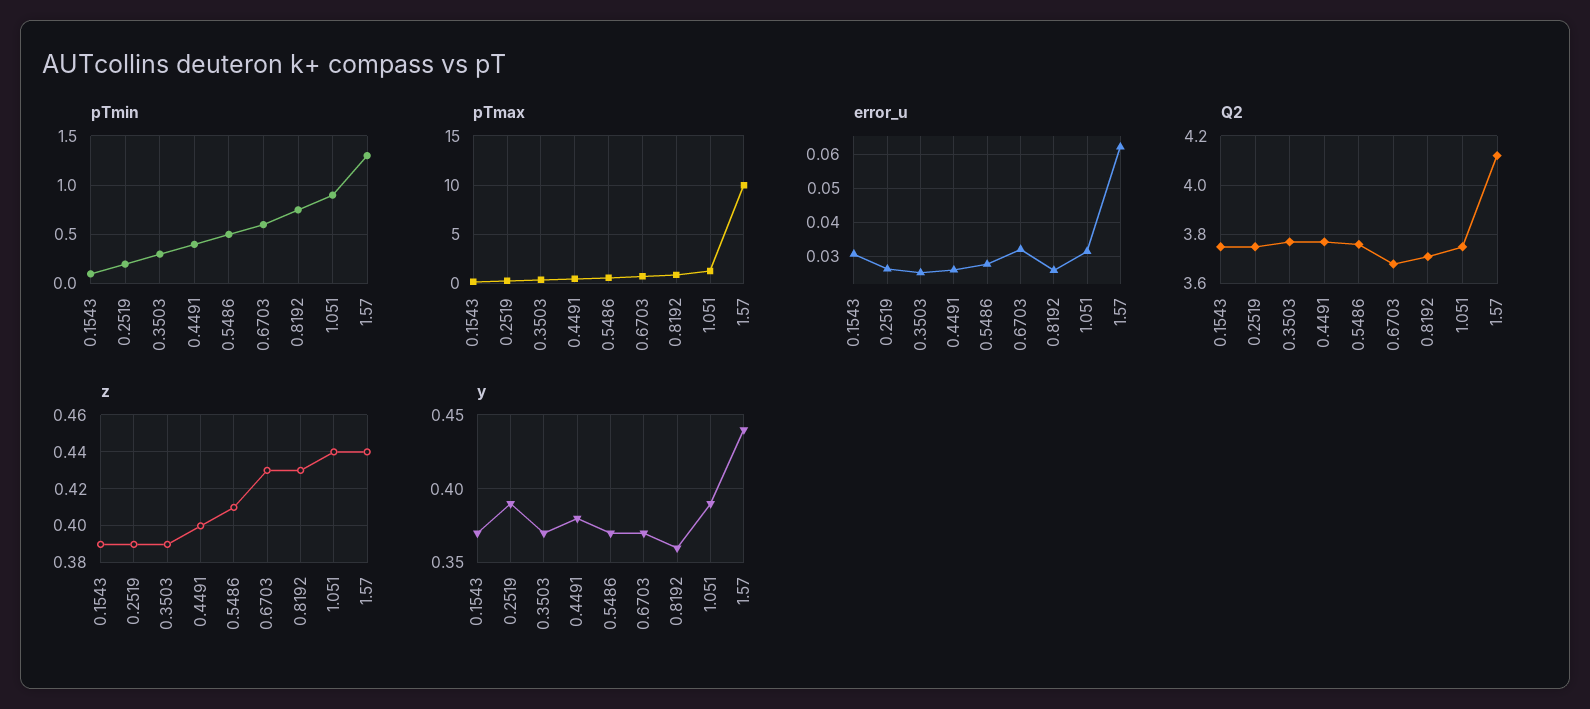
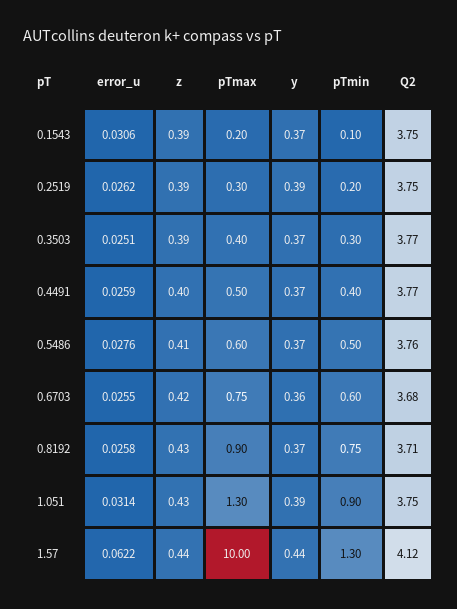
  {
    "pTmin": {
      "0.1543": 0.1,
      "0.2519": 0.2,
      "0.3503": 0.3,
      "0.4491": 0.4,
      "0.5486": 0.5,
      "0.6703": 0.6,
      "0.8192": 0.75,
      "1.051": 0.9,
      "1.57": 1.3
    },
    "pTmax": {
      "0.1543": 0.2,
      "0.2519": 0.3,
      "0.3503": 0.4,
      "0.4491": 0.5,
      "0.5486": 0.6,
      "0.6703": 0.75,
      "0.8192": 0.9,
      "1.051": 1.3,
      "1.57": 10
    },
    "error_u": {
      "0.1543": 0.0306,
      "0.2519": 0.0262,
      "0.3503": 0.0251,
      "0.4491": 0.0259,
      "0.5486": 0.0276,
-     "0.6703": 0.032,
+     "0.6703": 0.0255,
      "0.8192": 0.0258,
      "1.051": 0.0314,
      "1.57": 0.0622
    },
    "Q2": {
      "0.1543": 3.75,
      "0.2519": 3.75,
      "0.3503": 3.77,
      "0.4491": 3.77,
      "0.5486": 3.76,
      "0.6703": 3.68,
      "0.8192": 3.71,
      "1.051": 3.75,
      "1.57": 4.12
    },
    "z": {
      "0.1543": 0.39,
      "0.2519": 0.39,
      "0.3503": 0.39,
      "0.4491": 0.4,
      "0.5486": 0.41,
-     "0.6703": 0.43,
+     "0.6703": 0.42,
      "0.8192": 0.43,
-     "1.051": 0.44,
+     "1.051": 0.43,
      "1.57": 0.44
    },
    "y": {
      "0.1543": 0.37,
      "0.2519": 0.39,
      "0.3503": 0.37,
-     "0.4491": 0.38,
+     "0.4491": 0.37,
      "0.5486": 0.37,
-     "0.6703": 0.37,
+     "0.6703": 0.36,
-     "0.8192": 0.36,
+     "0.8192": 0.37,
      "1.051": 0.39,
      "1.57": 0.44
    }
  }

